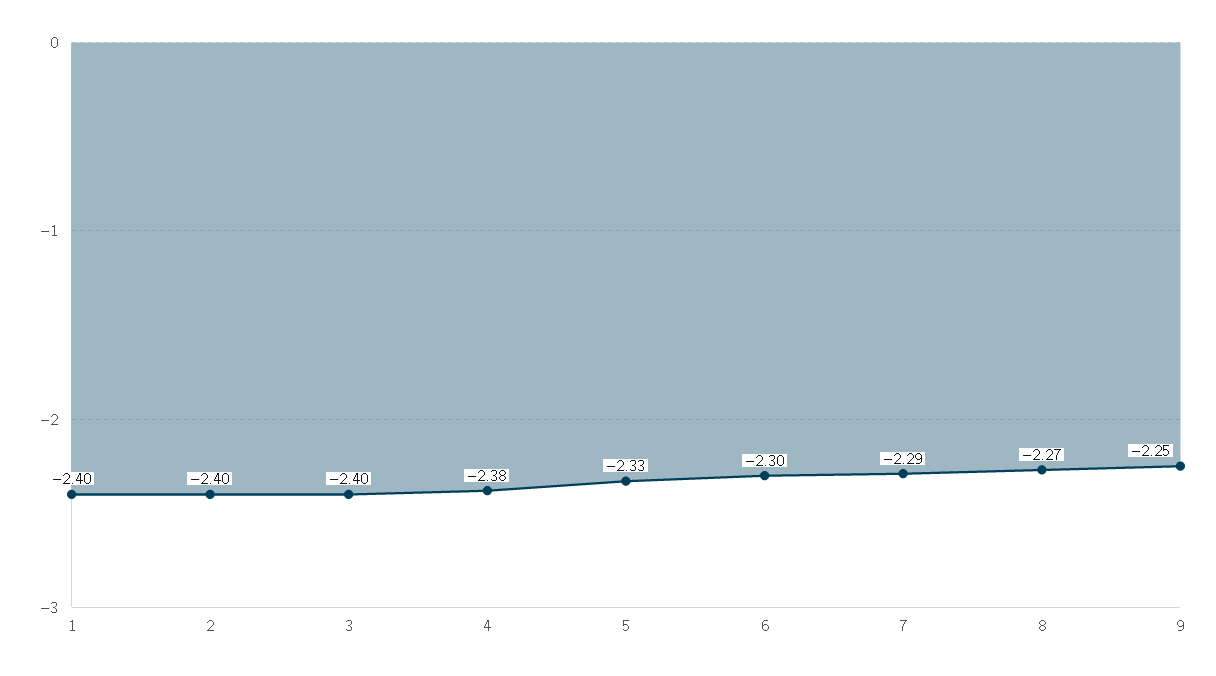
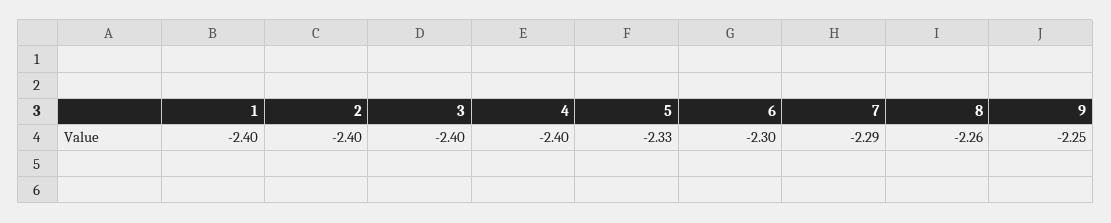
  {
    "1": -2.4,
    "2": -2.4,
    "3": -2.4,
-   "4": -2.38,
+   "4": -2.4,
    "5": -2.33,
    "6": -2.3,
    "7": -2.29,
-   "8": -2.27,
+   "8": -2.26,
    "9": -2.25
  }

